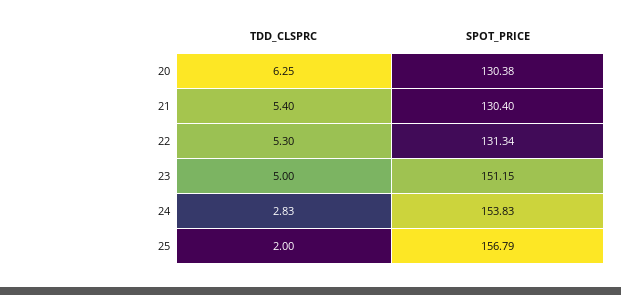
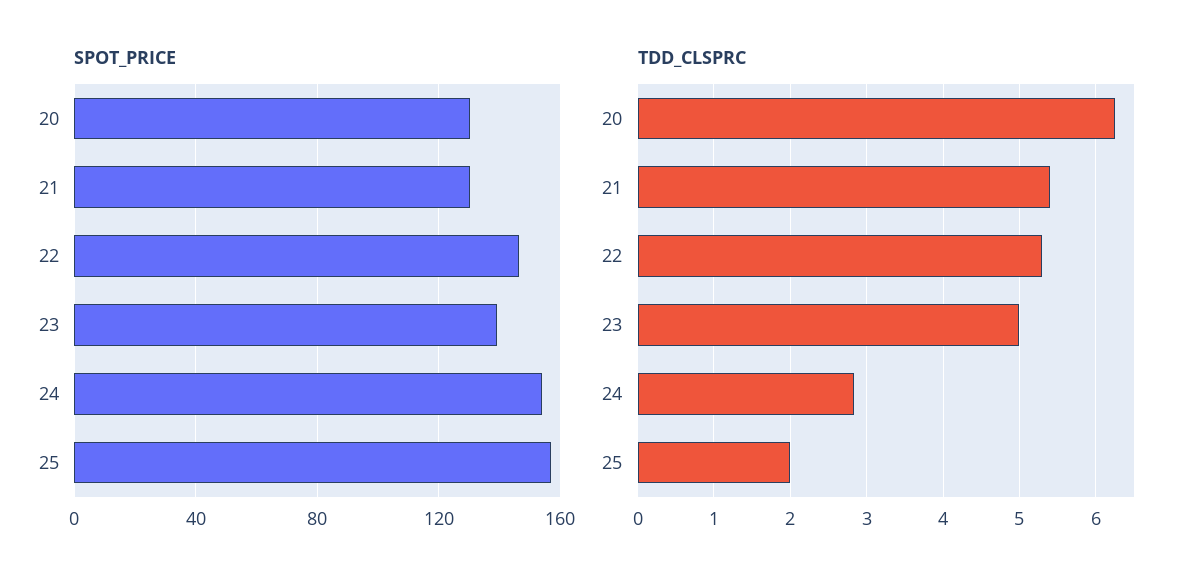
  {
    "TDD_CLSPRC": {
      "20": 6.25,
      "21": 5.4,
      "22": 5.3,
      "23": 5,
      "24": 2.83,
      "25": 2
    },
    "SPOT_PRICE": {
      "20": 130.38,
      "21": 130.4,
-     "22": 131.34,
+     "22": 145,
-     "23": 151.15,
+     "23": 140,
      "24": 153.83,
      "25": 156.79
    }
  }

